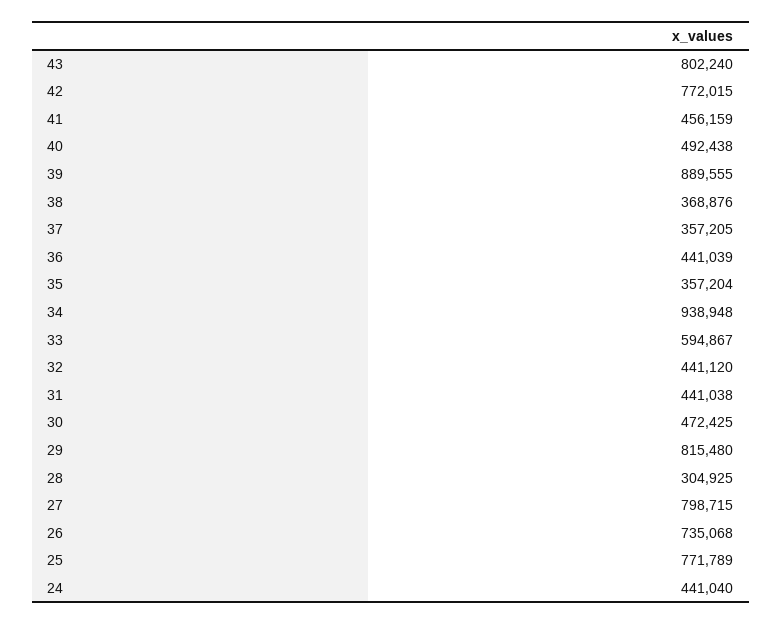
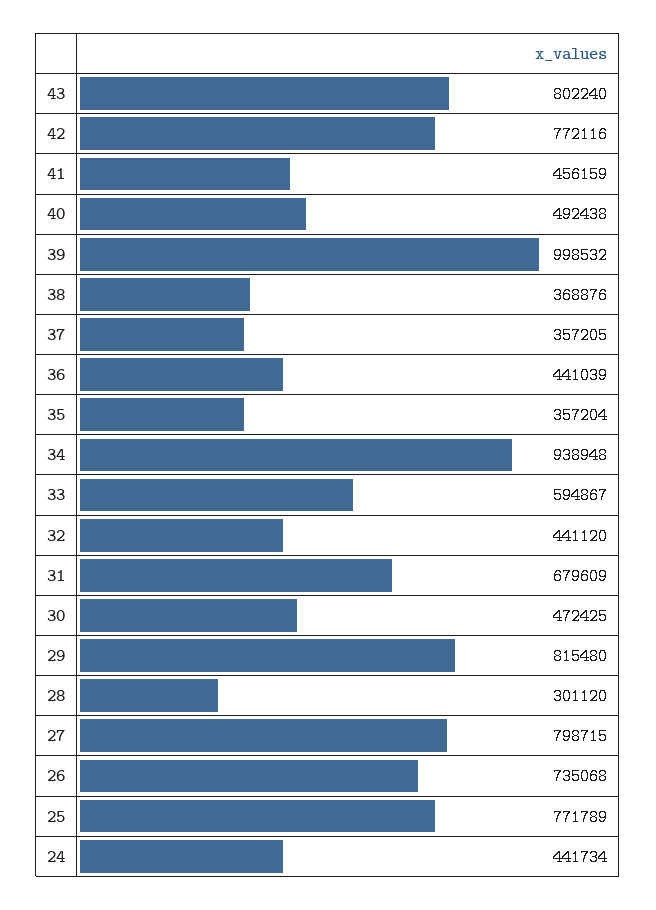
  {
    "43": 802240,
-   "42": 772015,
+   "42": 772116,
    "41": 456159,
    "40": 492438,
-   "39": 889555,
+   "39": 998532,
    "38": 368876,
    "37": 357205,
    "36": 441039,
    "35": 357204,
    "34": 938948,
    "33": 594867,
    "32": 441120,
-   "31": 441038,
+   "31": 679609,
    "30": 472425,
    "29": 815480,
-   "28": 304925,
+   "28": 301120,
    "27": 798715,
    "26": 735068,
    "25": 771789,
-   "24": 441040
+   "24": 441734
  }

